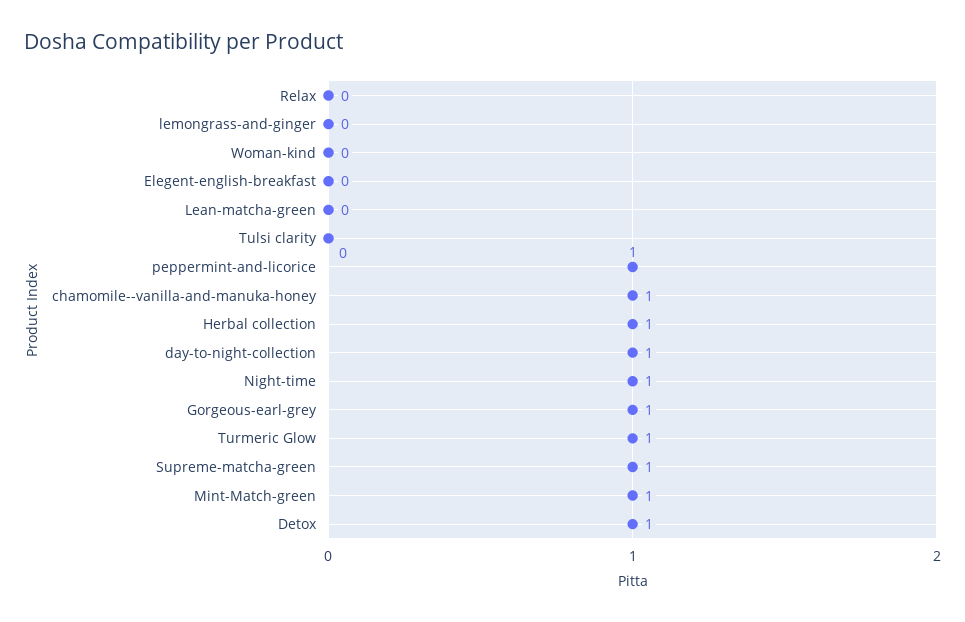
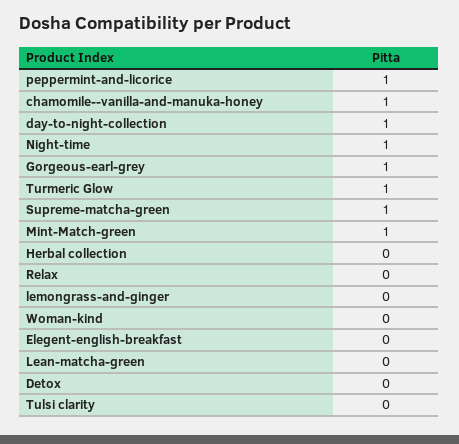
  {
    "Relax": 0,
    "lemongrass-and-ginger": 0,
    "Woman-kind": 0,
    "Elegent-english-breakfast": 0,
    "Lean-matcha-green": 0,
    "Tulsi clarity": 0,
    "peppermint-and-licorice": 1,
    "chamomile--vanilla-and-manuka-honey": 1,
-   "Herbal collection": 1,
+   "Herbal collection": 0,
    "day-to-night-collection": 1,
    "Night-time": 1,
    "Gorgeous-earl-grey": 1,
    "Turmeric Glow": 1,
    "Supreme-matcha-green": 1,
    "Mint-Match-green": 1,
-   "Detox": 1
+   "Detox": 0
  }

